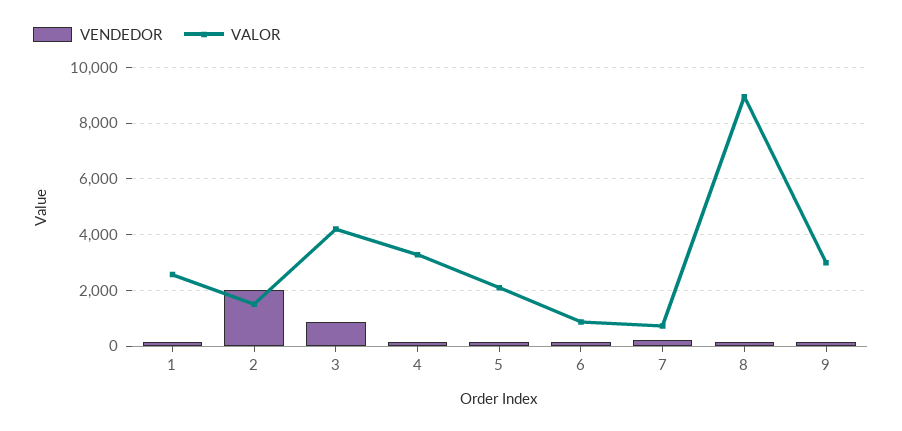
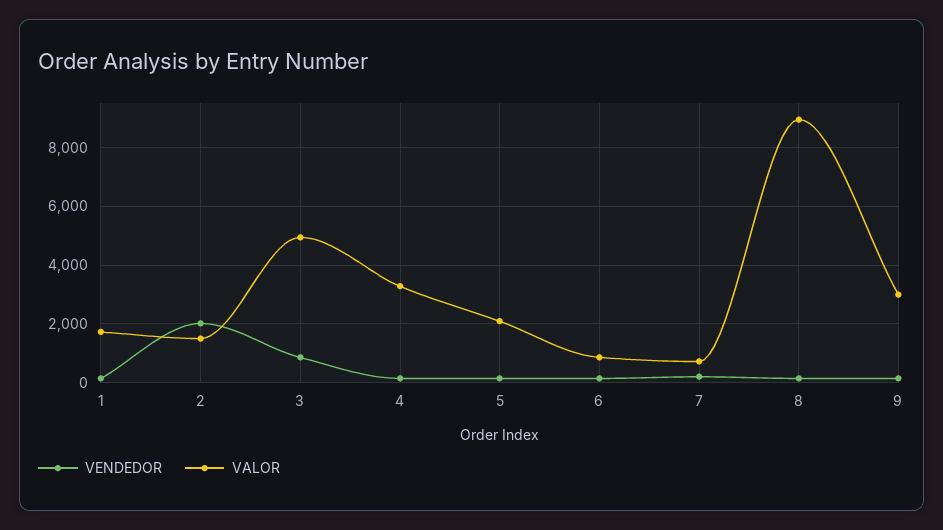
  {
    "VENDEDOR": {
      "1": 250,
      "2": 2000,
      "3": 750,
      "4": 250,
      "5": 250,
      "6": 250,
      "7": 250,
      "8": 250,
      "9": 250
    },
    "VALOR": {
-     "1": 2500,
+     "1": 1750,
      "2": 1500,
-     "3": 4250,
+     "3": 5000,
      "4": 3250,
      "5": 2000,
      "6": 750,
      "7": 750,
      "8": 9000,
      "9": 3000
    }
  }

